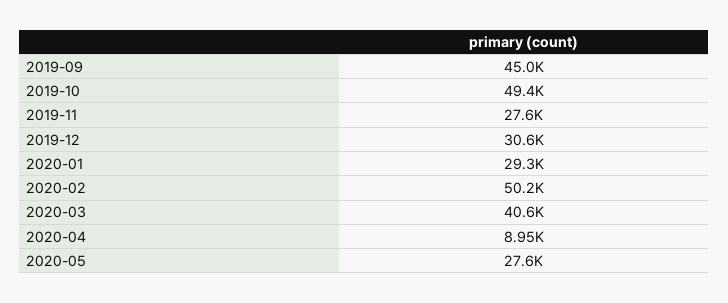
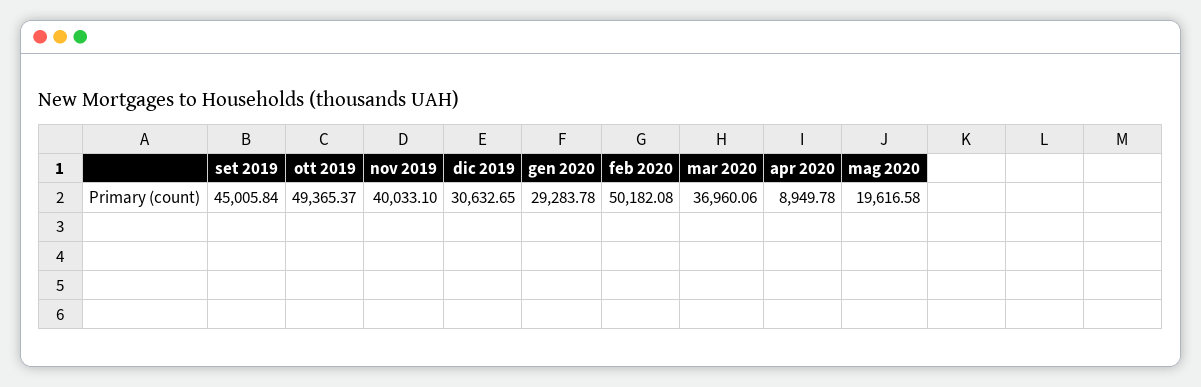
  {
    "2019-09": 45005.84,
    "2019-10": 49365.37,
-   "2019-11": 27600,
+   "2019-11": 40033.1,
    "2019-12": 30632.65,
    "2020-01": 29283.78,
    "2020-02": 50182.08,
-   "2020-03": 40600,
+   "2020-03": 36960.06,
    "2020-04": 8949.78,
-   "2020-05": 27600
+   "2020-05": 19616.58
  }

